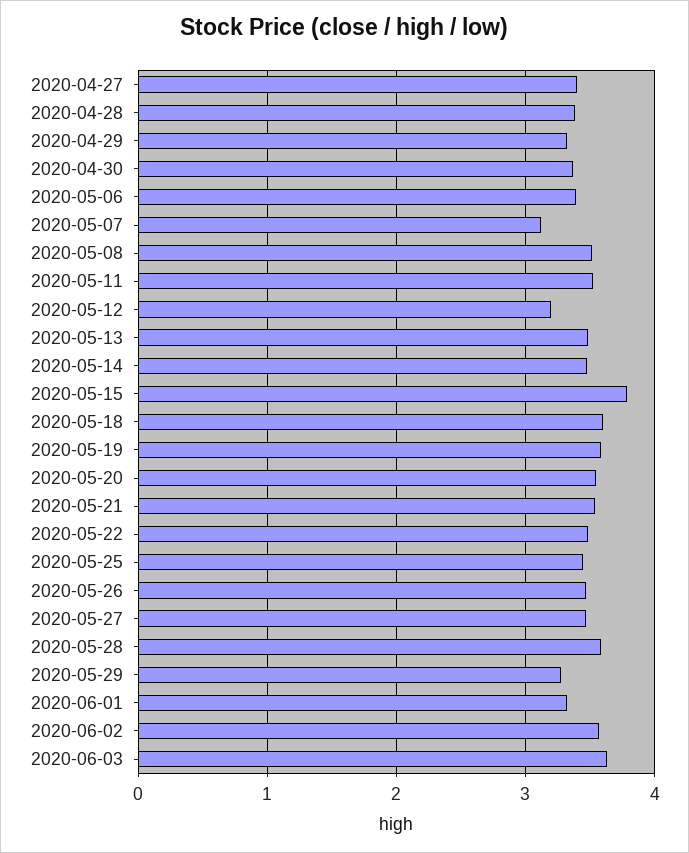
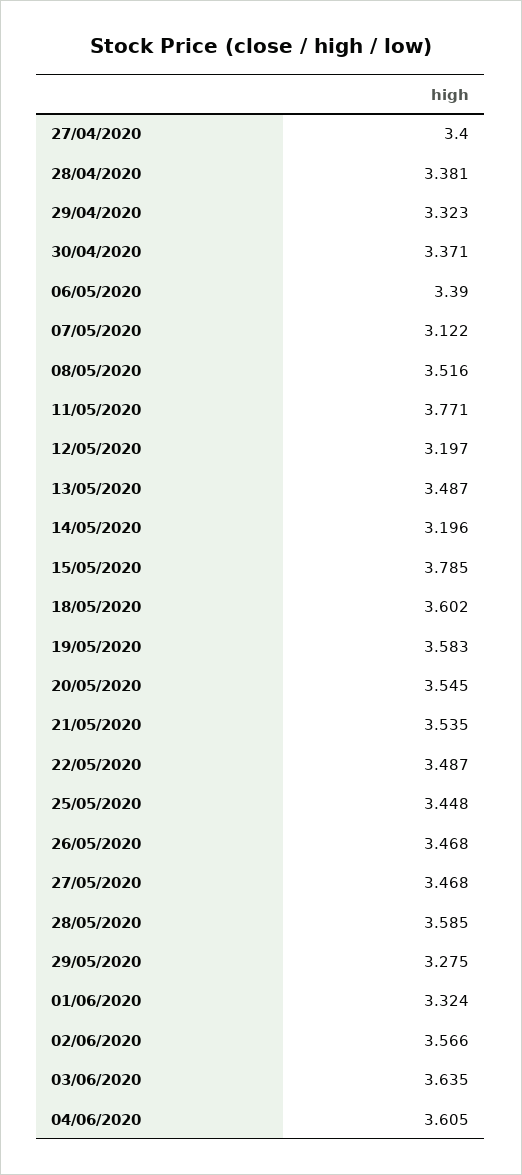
  {
    "2020-04-27": 3.4,
    "2020-04-28": 3.381,
    "2020-04-29": 3.323,
    "2020-04-30": 3.371,
    "2020-05-06": 3.39,
    "2020-05-07": 3.122,
    "2020-05-08": 3.516,
-   "2020-05-11": 3.5,
+   "2020-05-11": 3.771,
    "2020-05-12": 3.197,
    "2020-05-13": 3.487,
-   "2020-05-14": 3.5,
+   "2020-05-14": 3.196,
    "2020-05-15": 3.785,
    "2020-05-18": 3.602,
    "2020-05-19": 3.583,
    "2020-05-20": 3.545,
    "2020-05-21": 3.535,
    "2020-05-22": 3.487,
    "2020-05-25": 3.448,
    "2020-05-26": 3.468,
    "2020-05-27": 3.468,
    "2020-05-28": 3.585,
    "2020-05-29": 3.275,
    "2020-06-01": 3.324,
    "2020-06-02": 3.566,
-   "2020-06-03": 3.635
+   "2020-06-03": 3.635,
+   "04/06/2020": 3.605
  }

